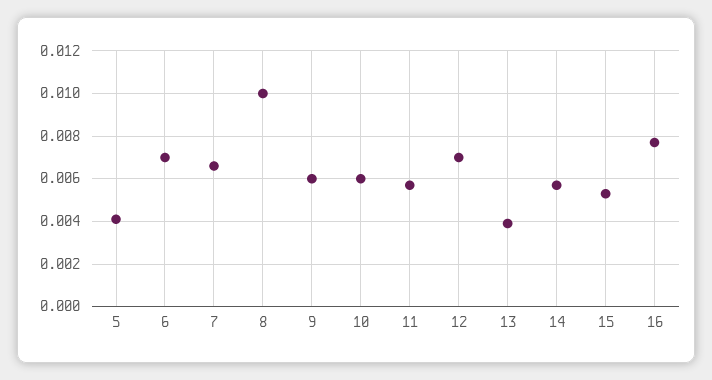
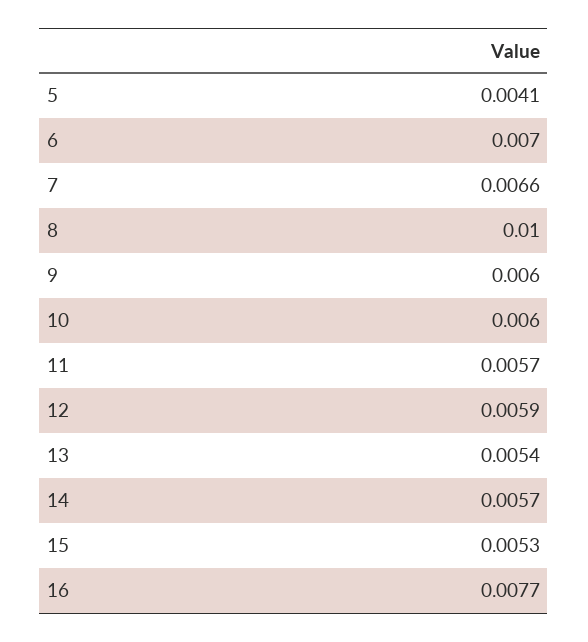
  {
    "5": 0.0041,
    "6": 0.007,
    "7": 0.0066,
    "8": 0.01,
    "9": 0.006,
    "10": 0.006,
    "11": 0.0057,
-   "12": 0.007,
+   "12": 0.0059,
-   "13": 0.004,
+   "13": 0.0054,
    "14": 0.0057,
    "15": 0.0053,
    "16": 0.0077
  }

